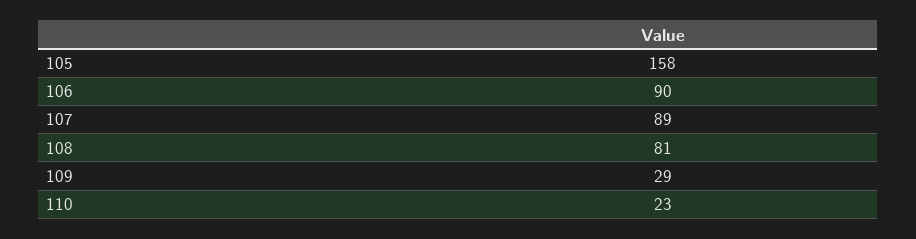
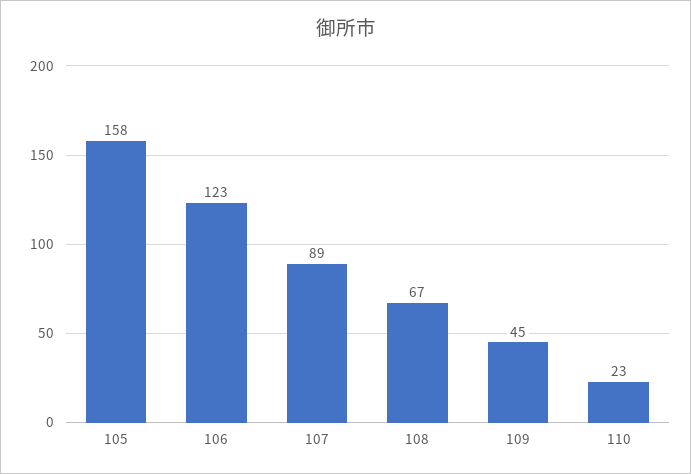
  {
    "105": 158,
-   "106": 90,
+   "106": 123,
    "107": 89,
-   "108": 81,
+   "108": 67,
-   "109": 29,
+   "109": 45,
    "110": 23
  }

